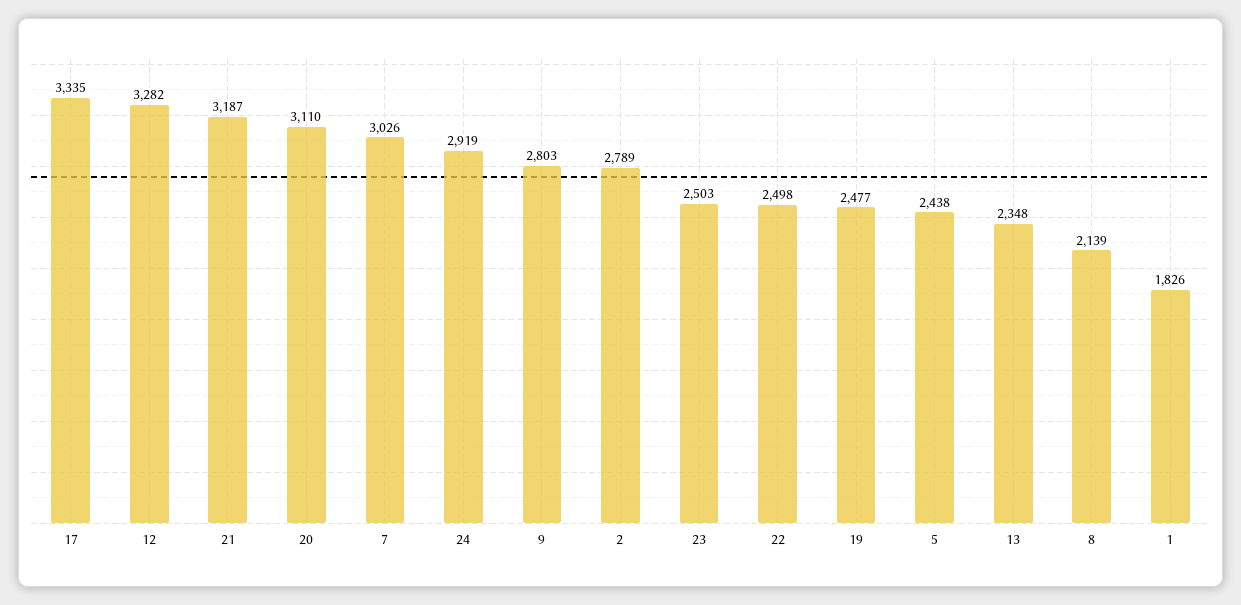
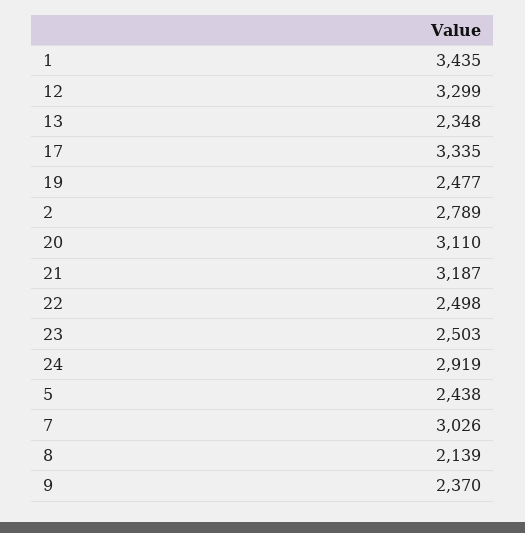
  {
    "17": 3335,
-   "12": 3282,
+   "12": 3299,
    "21": 3187,
    "20": 3110,
    "7": 3026,
    "24": 2919,
-   "9": 2803,
+   "9": 2370,
    "2": 2789,
    "23": 2503,
    "22": 2498,
    "19": 2477,
    "5": 2438,
    "13": 2348,
    "8": 2139,
-   "1": 1826
+   "1": 3435
  }

